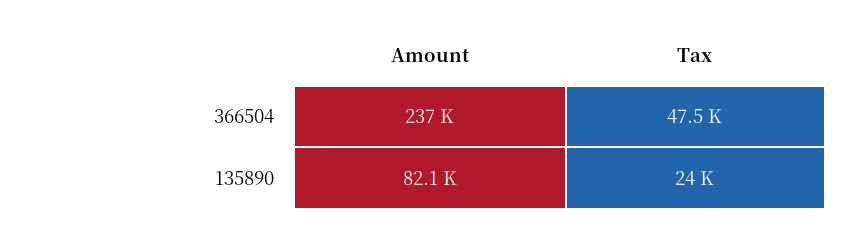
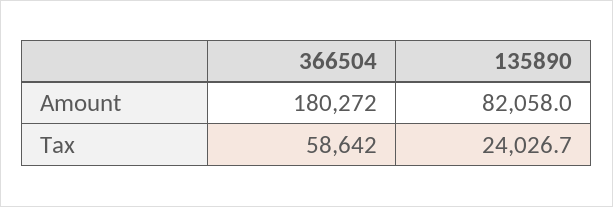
  {
    "Amount": {
-     "366504": 237000,
+     "366504": 180272,
      "135890": 82058
    },
    "Tax": {
-     "366504": 47500,
+     "366504": 58642,
      "135890": 24026.7
    }
  }

